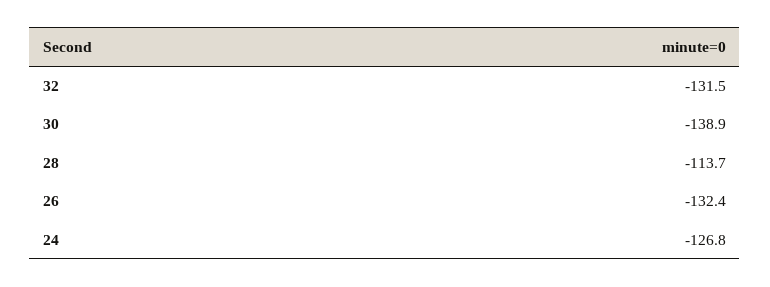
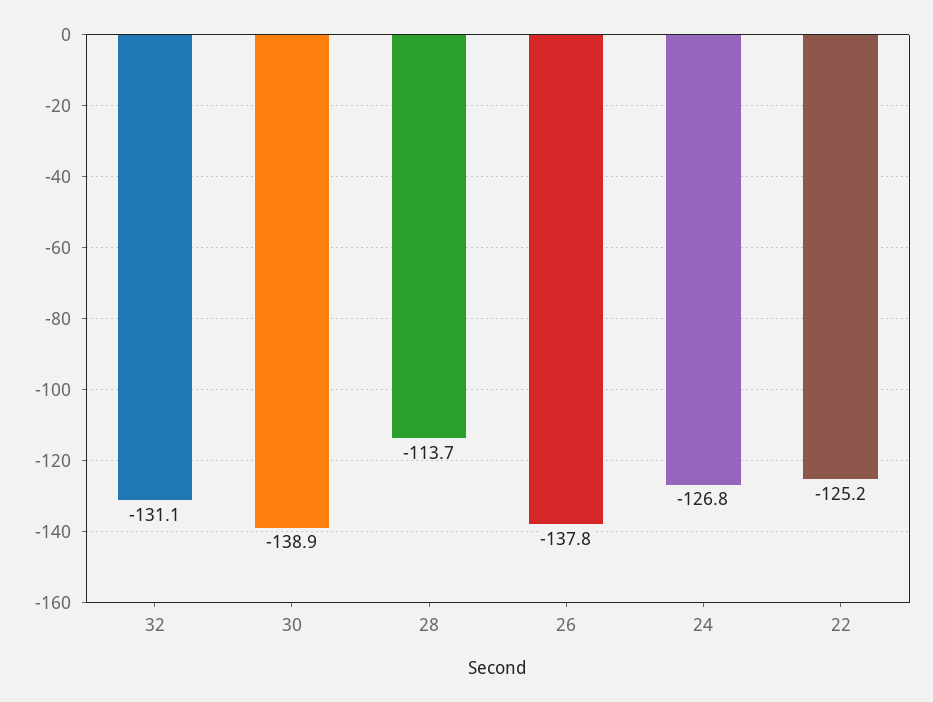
  {
-   "32": -131.5,
+   "32": -131.1,
    "30": -138.9,
    "28": -113.7,
-   "26": -132.4,
+   "26": -137.8,
-   "24": -126.8
+   "24": -126.8,
+   "22": -125.2
  }

